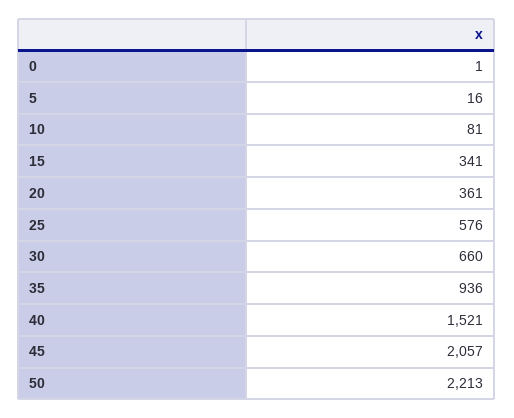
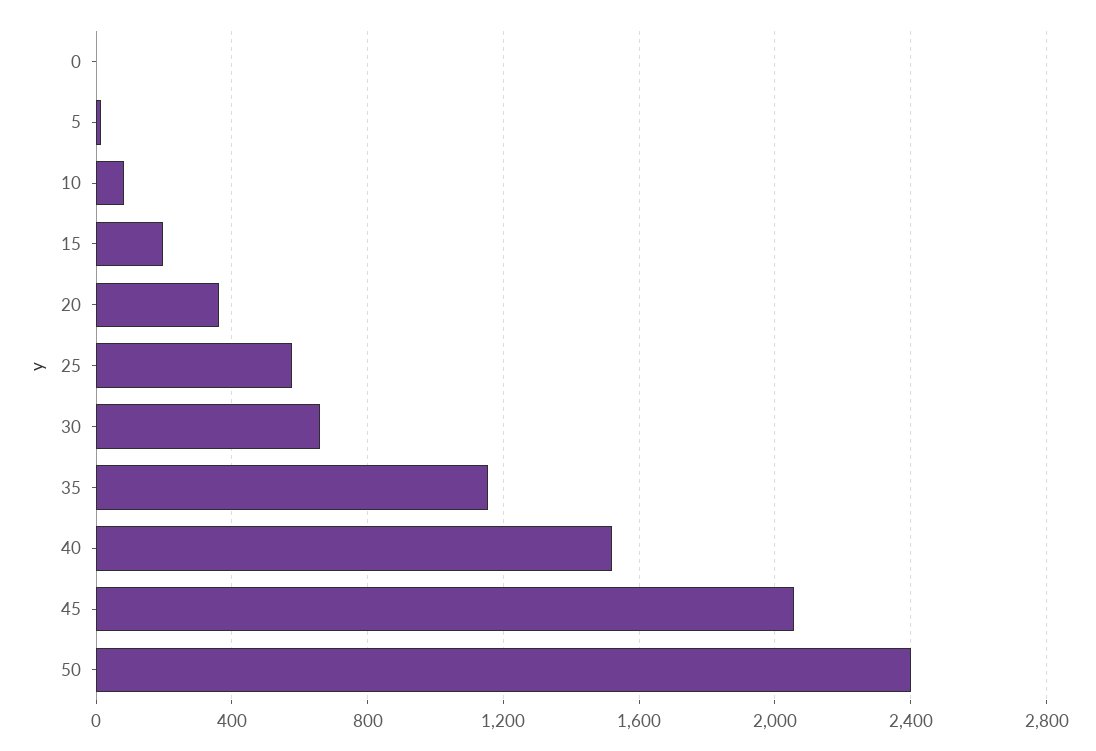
  {
    "0": 1,
    "5": 16,
    "10": 81,
-   "15": 341,
+   "15": 200,
    "20": 361,
    "25": 576,
    "30": 660,
-   "35": 936,
+   "35": 1150,
    "40": 1521,
    "45": 2057,
-   "50": 2213
+   "50": 2400
  }

